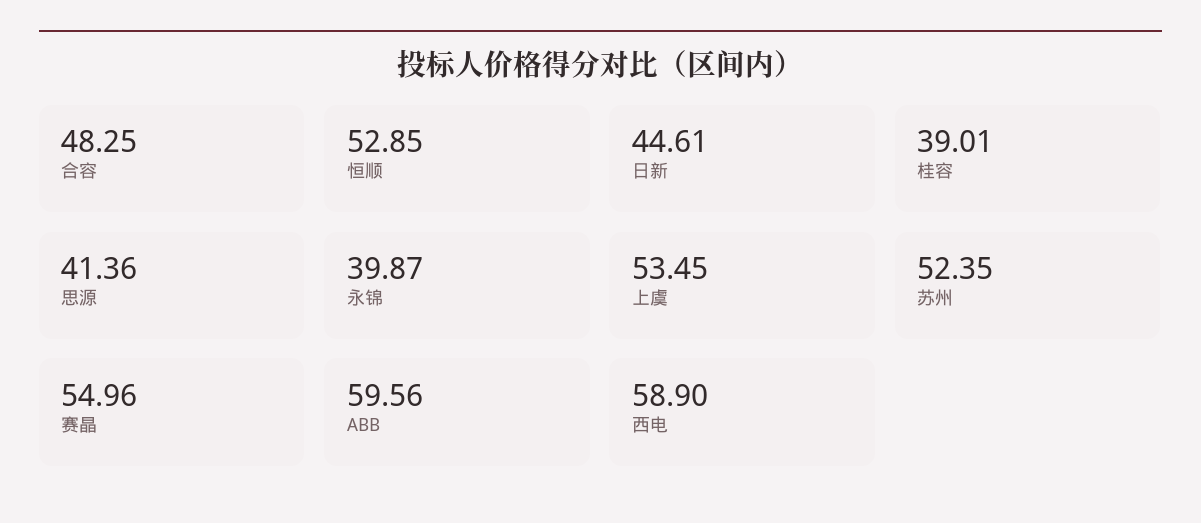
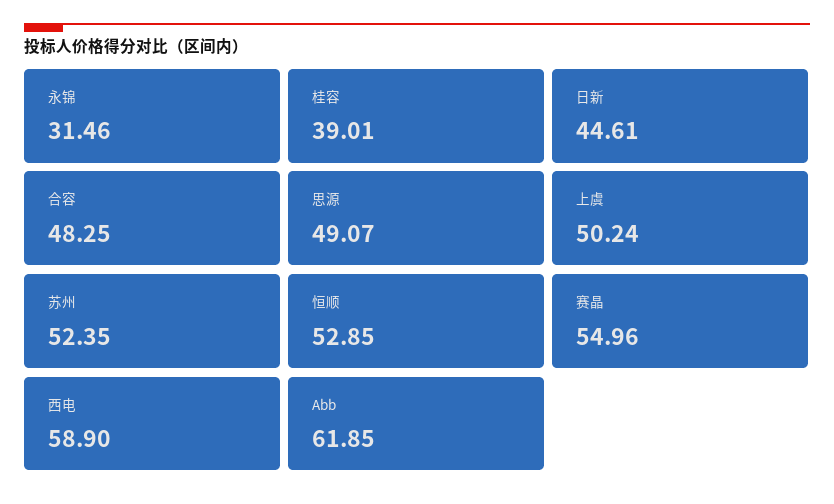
  {
    "合容": 48.25,
    "恒顺": 52.85,
    "日新": 44.61,
    "桂容": 39.01,
-   "思源": 41.36,
+   "思源": 49.07,
-   "永锦": 39.87,
+   "永锦": 31.46,
-   "上虞": 53.45,
+   "上虞": 50.24,
    "苏州": 52.35,
    "赛晶": 54.96,
-   "ABB": 59.56,
+   "ABB": 61.85,
    "西电": 58.9
  }

